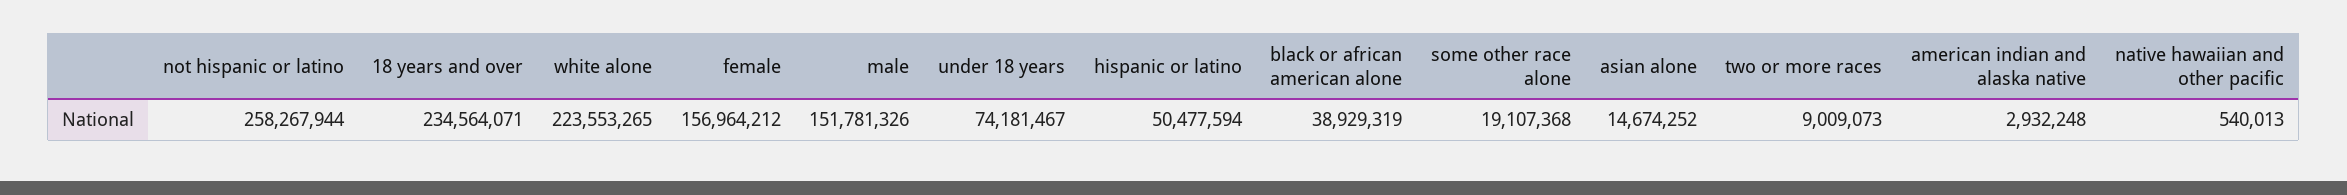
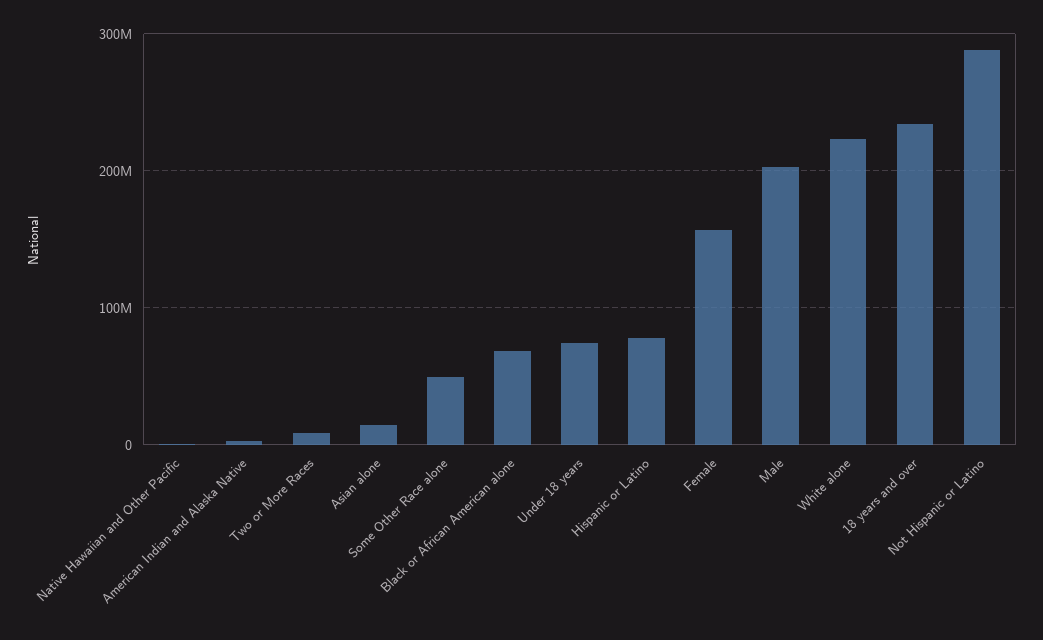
  {
-   "not hispanic or latino": 258267944,
+   "not hispanic or latino": 290000000,
    "18 years and over": 234564071,
    "white alone": 223553265,
    "female": 156964212,
-   "male": 151781326,
+   "male": 200000000,
    "under 18 years": 74181467,
-   "hispanic or latino": 50477594,
+   "hispanic or latino": 80000000,
-   "black or african american alone": 38929319,
+   "black or african american alone": 70000000,
-   "some other race alone": 19107368,
+   "some other race alone": 50000000,
    "asian alone": 14674252,
    "two or more races": 9009073,
    "american indian and alaska native": 2932248,
    "native hawaiian and other pacific": 540013
  }

